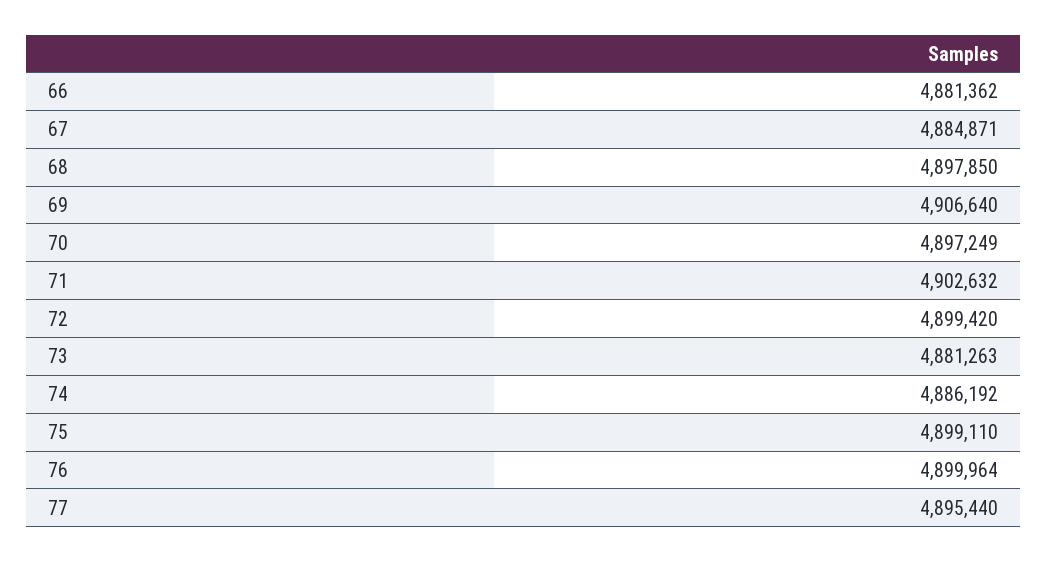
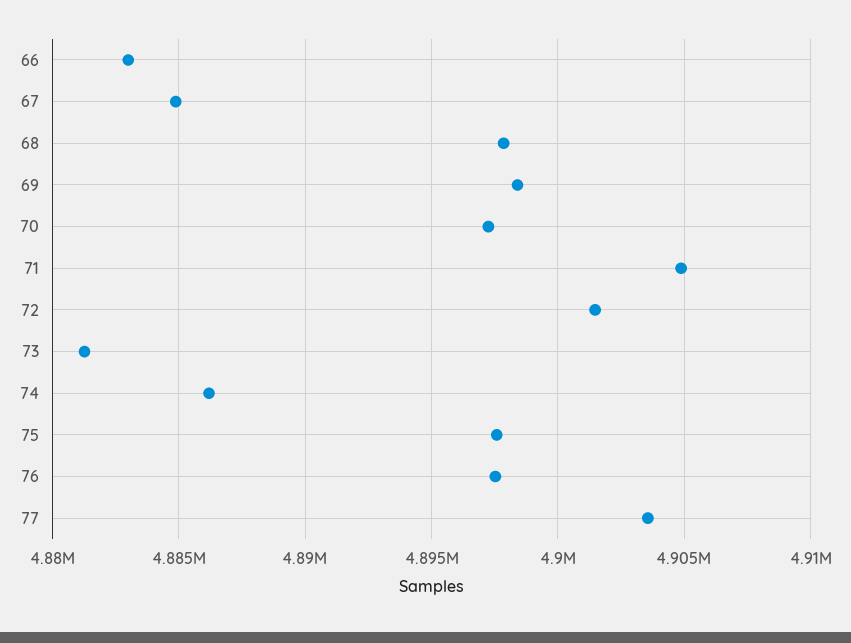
  {
-   "66": 4881362,
+   "66": 4883000,
    "67": 4884871,
    "68": 4897850,
-   "69": 4906640,
+   "69": 4898500,
    "70": 4897249,
-   "71": 4902632,
+   "71": 4905000,
-   "72": 4899420,
+   "72": 4901500,
    "73": 4881263,
    "74": 4886192,
-   "75": 4899110,
+   "75": 4897500,
-   "76": 4899964,
+   "76": 4897500,
-   "77": 4895440
+   "77": 4903500
  }

